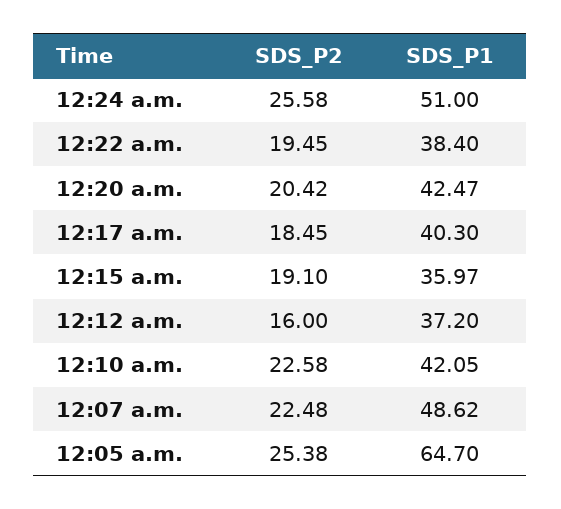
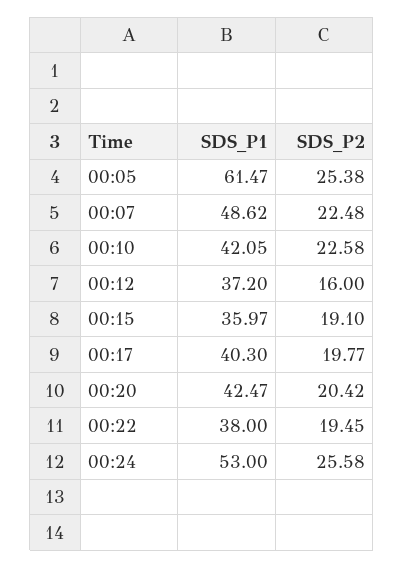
  {
    "SDS_P2": {
      "12:24 a.m.": 25.58,
      "12:22 a.m.": 19.45,
      "12:20 a.m.": 20.42,
-     "12:17 a.m.": 18.45,
+     "12:17 a.m.": 19.77,
      "12:15 a.m.": 19.1,
      "12:12 a.m.": 16,
      "12:10 a.m.": 22.58,
      "12:07 a.m.": 22.48,
      "12:05 a.m.": 25.38
    },
    "SDS_P1": {
-     "12:24 a.m.": 51,
+     "12:24 a.m.": 53,
-     "12:22 a.m.": 38.4,
+     "12:22 a.m.": 38,
      "12:20 a.m.": 42.47,
      "12:17 a.m.": 40.3,
      "12:15 a.m.": 35.97,
      "12:12 a.m.": 37.2,
      "12:10 a.m.": 42.05,
      "12:07 a.m.": 48.62,
-     "12:05 a.m.": 64.7
+     "12:05 a.m.": 61.47
    }
  }

